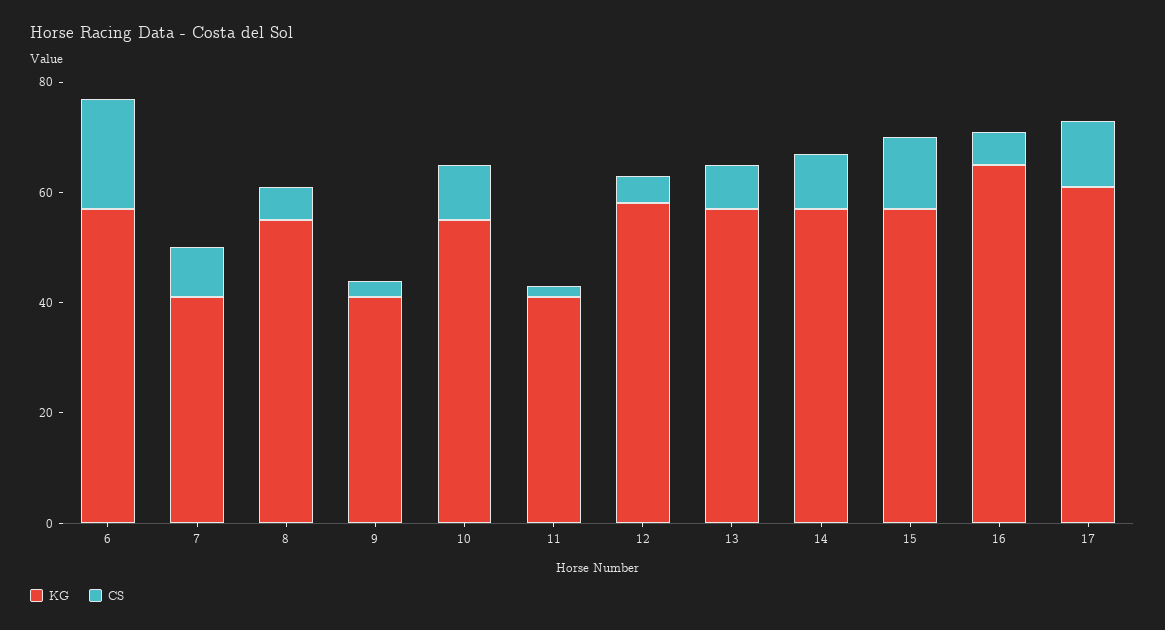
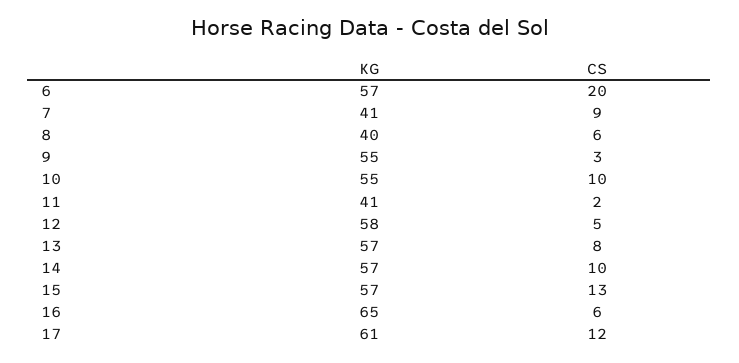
  {
    "KG": {
      "6": 57,
      "7": 41,
-     "8": 55,
+     "8": 40,
-     "9": 40,
+     "9": 55,
      "10": 55,
      "11": 41,
      "12": 58,
      "13": 57,
      "14": 57,
      "15": 57,
      "16": 65,
      "17": 61
    },
    "CS": {
      "6": 20,
      "7": 9,
      "8": 6,
      "9": 3,
      "10": 10,
      "11": 2,
      "12": 5,
      "13": 8,
      "14": 10,
      "15": 13,
      "16": 6,
      "17": 12
    }
  }

